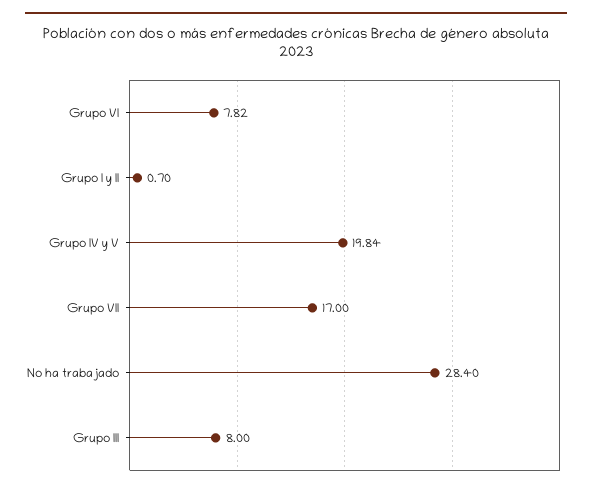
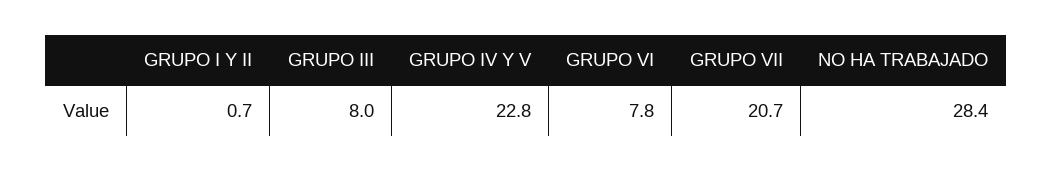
  {
    "Grupo VI": 7.82,
    "Grupo I y II": 0.7,
-   "Grupo IV y V": 19.84,
+   "Grupo IV y V": 22.8,
-   "Grupo VII": 17,
+   "Grupo VII": 20.7,
    "No ha trabajado": 28.4,
    "Grupo III": 8
  }

